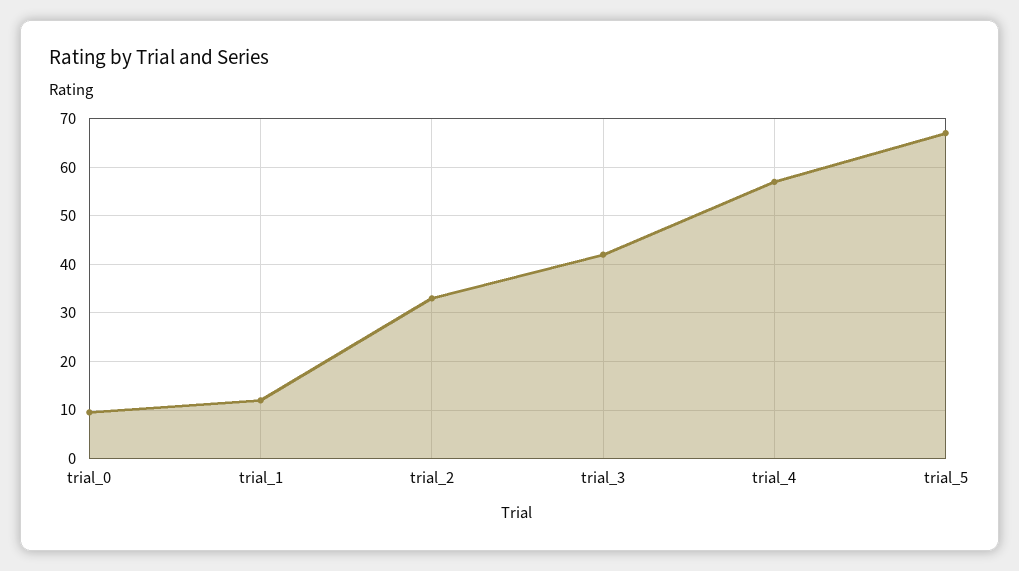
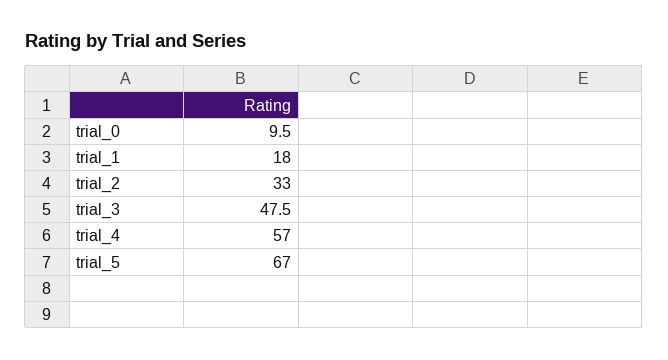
  {
    "trial_0": 9.5,
-   "trial_1": 12,
+   "trial_1": 18,
    "trial_2": 33,
-   "trial_3": 42,
+   "trial_3": 47.5,
    "trial_4": 57,
    "trial_5": 67
  }

